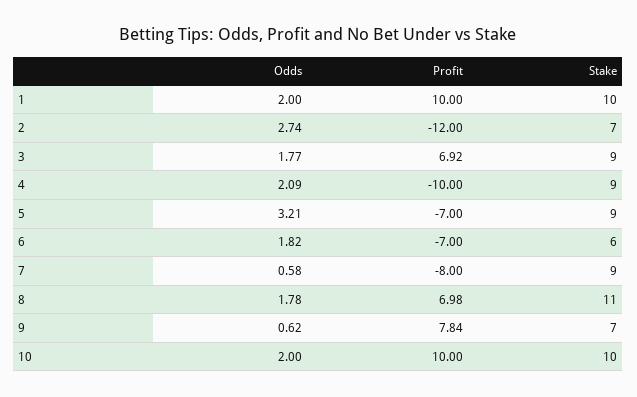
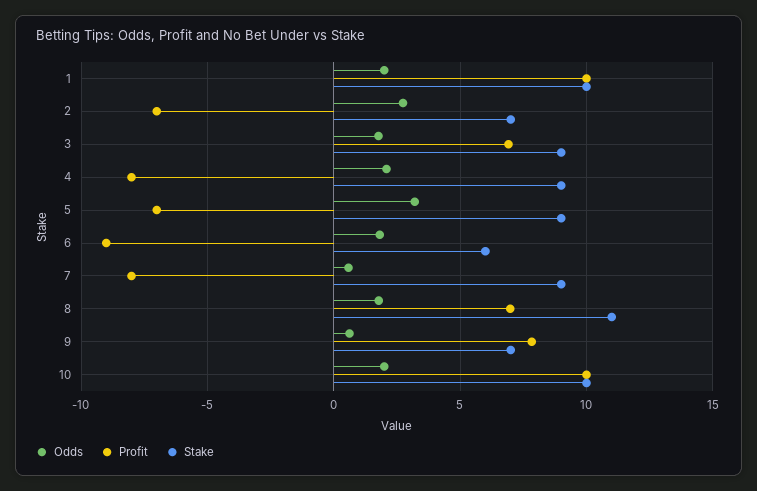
  {
    "Odds": {
      "1": 2,
      "2": 2.74,
      "3": 1.77,
      "4": 2.09,
      "5": 3.21,
      "6": 1.82,
      "7": 0.58,
      "8": 1.78,
      "9": 0.62,
      "10": 2
    },
    "Profit": {
      "1": 10,
-     "2": -12,
+     "2": -7,
      "3": 6.92,
-     "4": -10,
+     "4": -8,
      "5": -7,
-     "6": -7,
+     "6": -9,
      "7": -8,
      "8": 6.98,
      "9": 7.84,
      "10": 10
    },
    "Stake": {
      "1": 10,
      "2": 7,
      "3": 9,
      "4": 9,
      "5": 9,
      "6": 6,
      "7": 9,
      "8": 11,
      "9": 7,
      "10": 10
    }
  }

